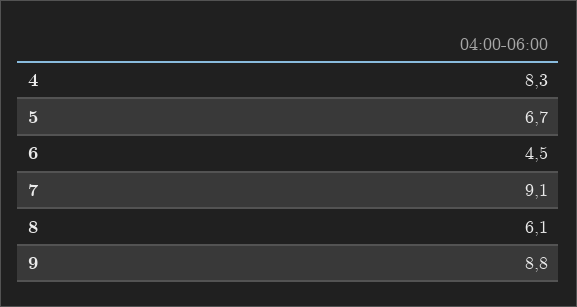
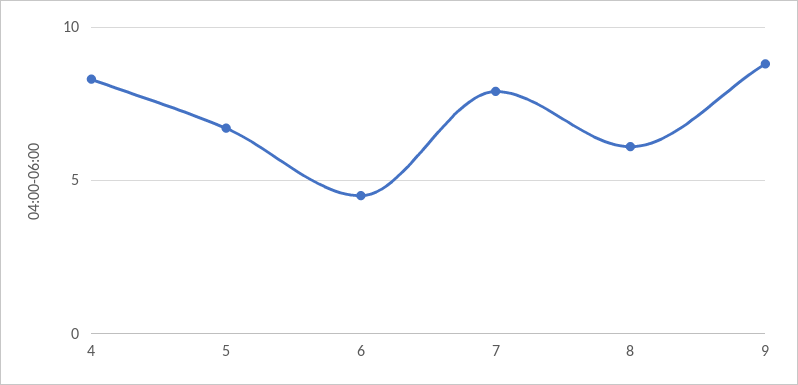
  {
    "4": 8.3,
    "5": 6.7,
    "6": 4.5,
-   "7": 9.1,
+   "7": 8,
    "8": 6.1,
    "9": 8.8
  }

